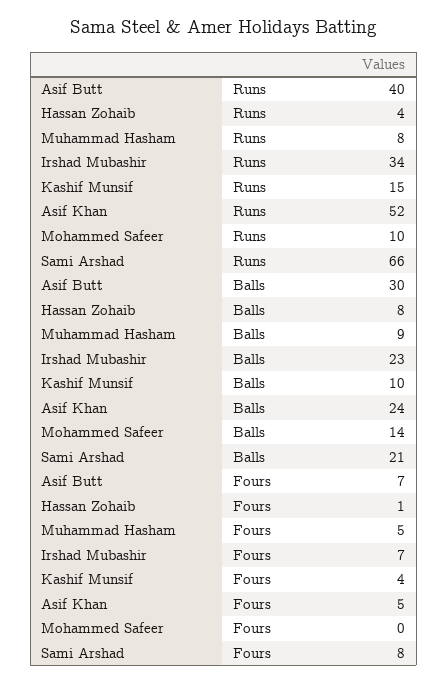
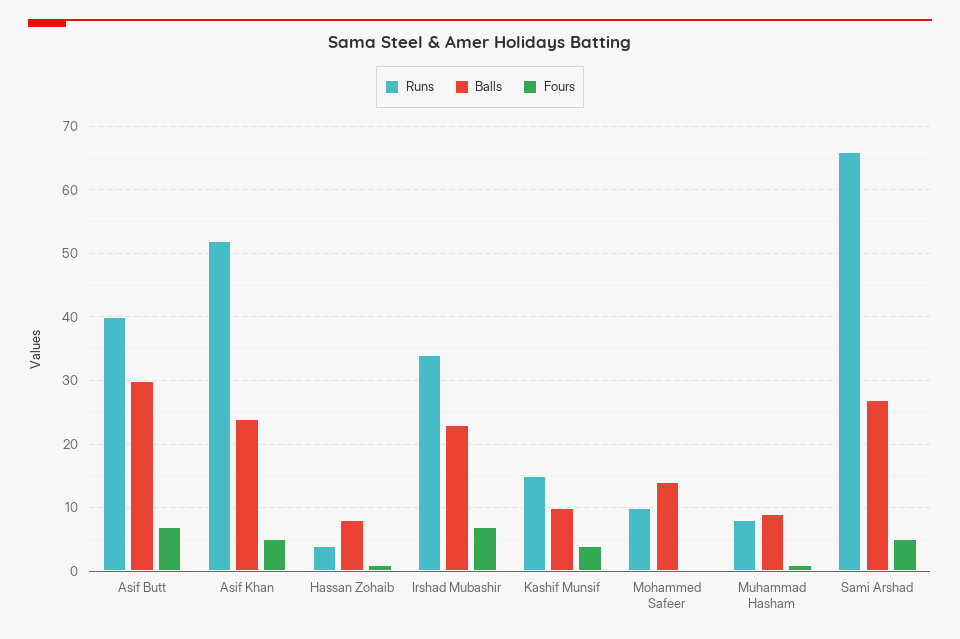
  {
    "Runs": {
      "Asif Butt": 40,
      "Hassan Zohaib": 4,
      "Muhammad Hasham": 8,
      "Irshad Mubashir": 34,
      "Kashif Munsif": 15,
      "Asif Khan": 52,
      "Mohammed Safeer": 10,
      "Sami Arshad": 66
    },
    "Balls": {
      "Asif Butt": 30,
      "Hassan Zohaib": 8,
      "Muhammad Hasham": 9,
      "Irshad Mubashir": 23,
      "Kashif Munsif": 10,
      "Asif Khan": 24,
      "Mohammed Safeer": 14,
-     "Sami Arshad": 21
+     "Sami Arshad": 27
    },
    "Fours": {
      "Asif Butt": 7,
      "Hassan Zohaib": 1,
-     "Muhammad Hasham": 5,
+     "Muhammad Hasham": 1,
      "Irshad Mubashir": 7,
      "Kashif Munsif": 4,
      "Asif Khan": 5,
      "Mohammed Safeer": 0,
-     "Sami Arshad": 8
+     "Sami Arshad": 5
    }
  }

